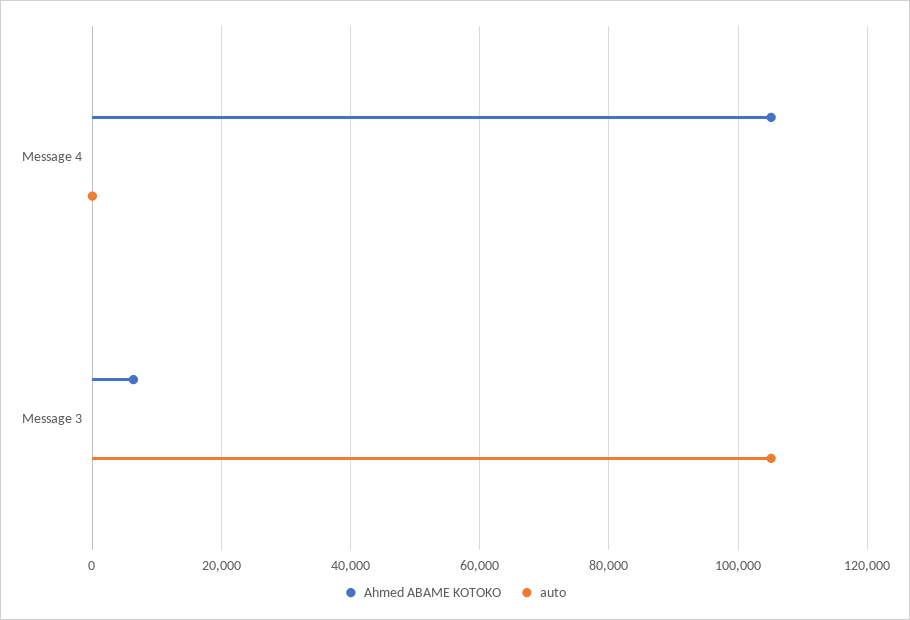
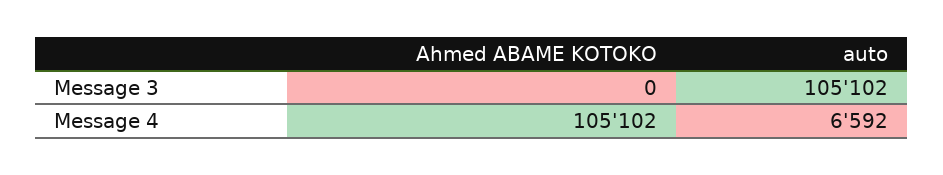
  {
    "Ahmed ABAME KOTOKO": {
      "Message 4": 105102,
-     "Message 3": 6000
+     "Message 3": 0
    },
    "auto": {
-     "Message 4": 0,
+     "Message 4": 6592,
      "Message 3": 105102
    }
  }

